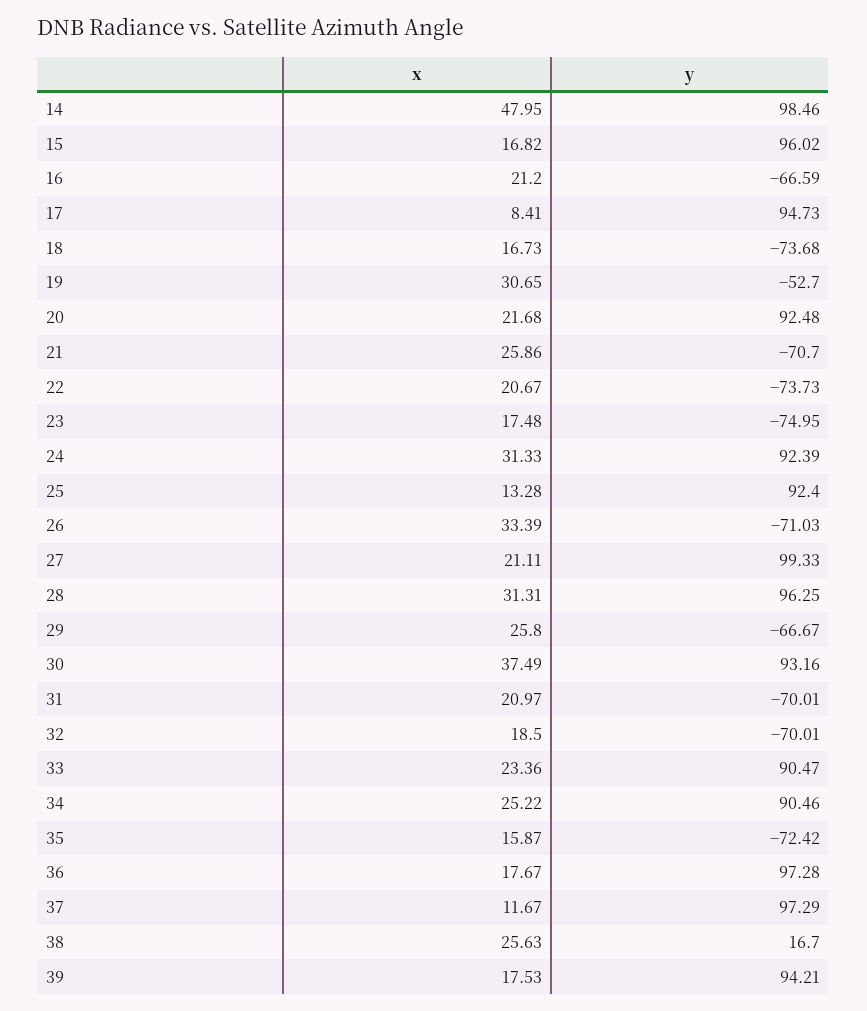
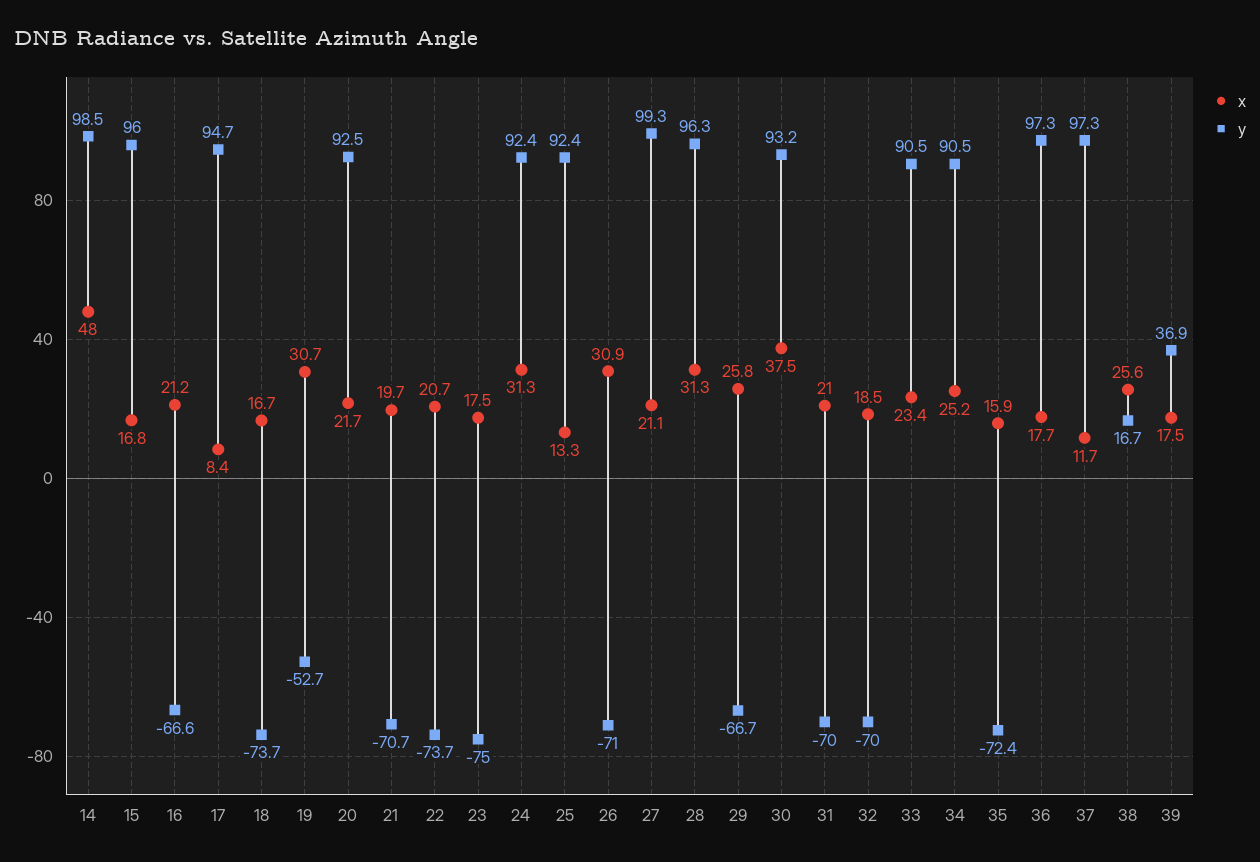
  {
    "x": {
      "14": 47.95,
      "15": 16.82,
      "16": 21.2,
      "17": 8.41,
      "18": 16.73,
      "19": 30.65,
      "20": 21.68,
-     "21": 25.86,
+     "21": 19.7,
      "22": 20.67,
      "23": 17.48,
      "24": 31.33,
      "25": 13.28,
-     "26": 33.39,
+     "26": 30.9,
      "27": 21.11,
      "28": 31.31,
      "29": 25.8,
      "30": 37.49,
      "31": 20.97,
      "32": 18.5,
      "33": 23.36,
      "34": 25.22,
      "35": 15.87,
      "36": 17.67,
      "37": 11.67,
      "38": 25.63,
      "39": 17.53
    },
    "y": {
      "14": 98.46,
      "15": 96.02,
      "16": -66.59,
      "17": 94.73,
      "18": -73.68,
      "19": -52.7,
      "20": 92.48,
      "21": -70.7,
      "22": -73.73,
      "23": -74.95,
      "24": 92.39,
      "25": 92.4,
      "26": -71.03,
      "27": 99.33,
      "28": 96.25,
      "29": -66.67,
      "30": 93.16,
      "31": -70.01,
      "32": -70.01,
      "33": 90.47,
      "34": 90.46,
      "35": -72.42,
      "36": 97.28,
      "37": 97.29,
      "38": 16.7,
-     "39": 94.21
+     "39": 36.9
    }
  }

